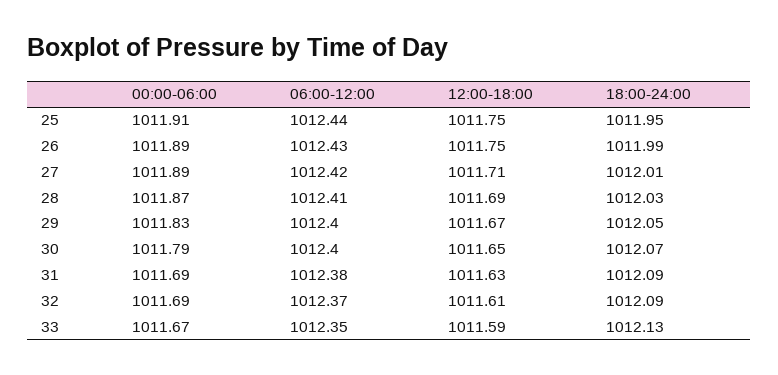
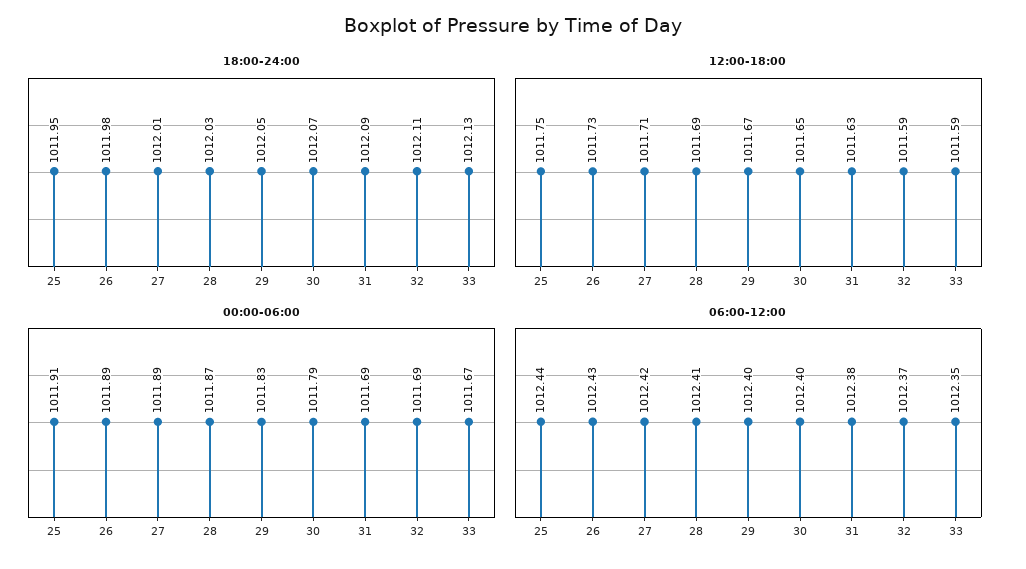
  {
    "00:00-06:00": {
      "25": 1011.91,
      "26": 1011.89,
      "27": 1011.89,
      "28": 1011.87,
      "29": 1011.83,
      "30": 1011.79,
      "31": 1011.69,
      "32": 1011.69,
      "33": 1011.67
    },
    "06:00-12:00": {
      "25": 1012.44,
      "26": 1012.43,
      "27": 1012.42,
      "28": 1012.41,
      "29": 1012.4,
      "30": 1012.4,
      "31": 1012.38,
      "32": 1012.37,
      "33": 1012.35
    },
    "12:00-18:00": {
      "25": 1011.75,
-     "26": 1011.75,
+     "26": 1011.73,
      "27": 1011.71,
      "28": 1011.69,
      "29": 1011.67,
      "30": 1011.65,
      "31": 1011.63,
-     "32": 1011.61,
+     "32": 1011.59,
      "33": 1011.59
    },
    "18:00-24:00": {
      "25": 1011.95,
-     "26": 1011.99,
+     "26": 1011.98,
      "27": 1012.01,
      "28": 1012.03,
      "29": 1012.05,
      "30": 1012.07,
      "31": 1012.09,
-     "32": 1012.09,
+     "32": 1012.11,
      "33": 1012.13
    }
  }

